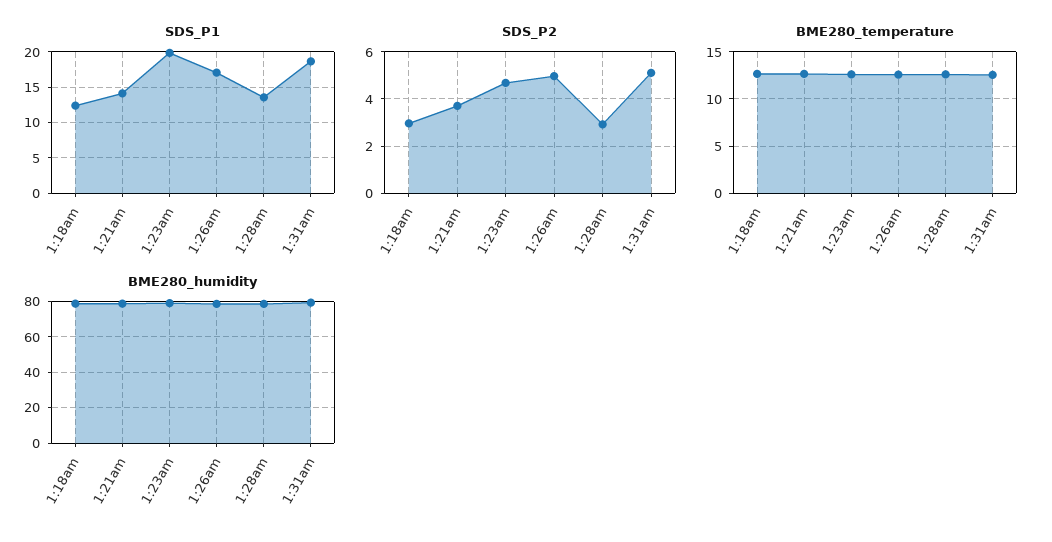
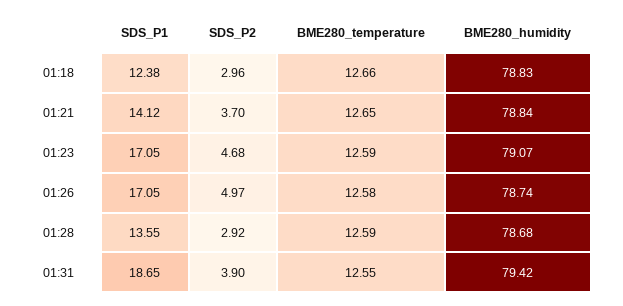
  {
    "SDS_P1": {
      "1:18am": 12.38,
      "1:21am": 14.12,
-     "1:23am": 20,
+     "1:23am": 17.05,
      "1:26am": 17.05,
      "1:28am": 13.55,
      "1:31am": 18.65
    },
    "SDS_P2": {
      "1:18am": 2.96,
      "1:21am": 3.7,
      "1:23am": 4.68,
      "1:26am": 4.97,
      "1:28am": 2.92,
-     "1:31am": 5
+     "1:31am": 3.9
    },
    "BME280_temperature": {
      "1:18am": 12.66,
      "1:21am": 12.65,
      "1:23am": 12.59,
      "1:26am": 12.58,
      "1:28am": 12.59,
      "1:31am": 12.55
    },
    "BME280_humidity": {
      "1:18am": 78.83,
      "1:21am": 78.84,
      "1:23am": 79.07,
      "1:26am": 78.74,
      "1:28am": 78.68,
      "1:31am": 79.42
    }
  }

